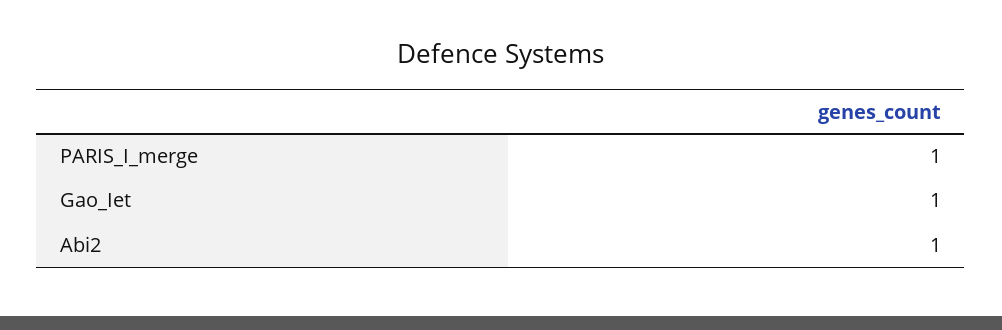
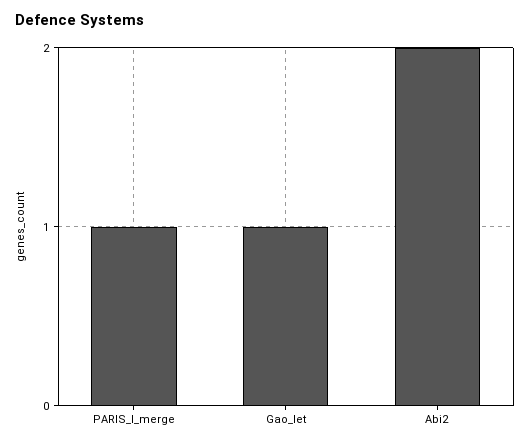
  {
    "PARIS_I_merge": 1,
    "Gao_Iet": 1,
-   "Abi2": 1
+   "Abi2": 2
  }

